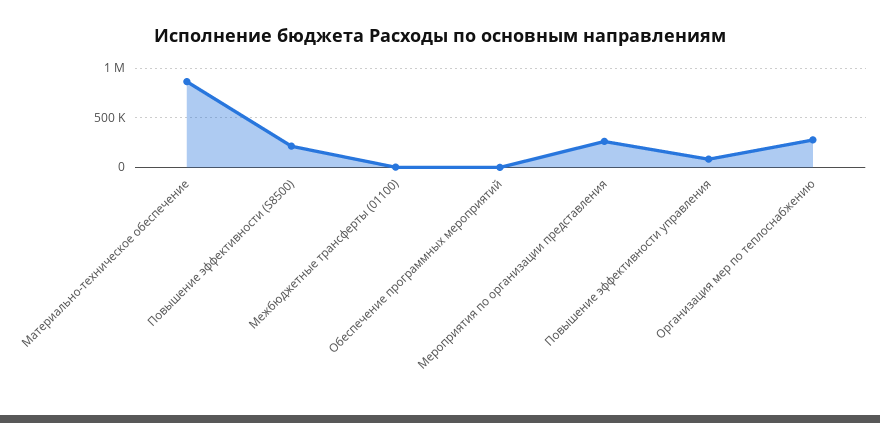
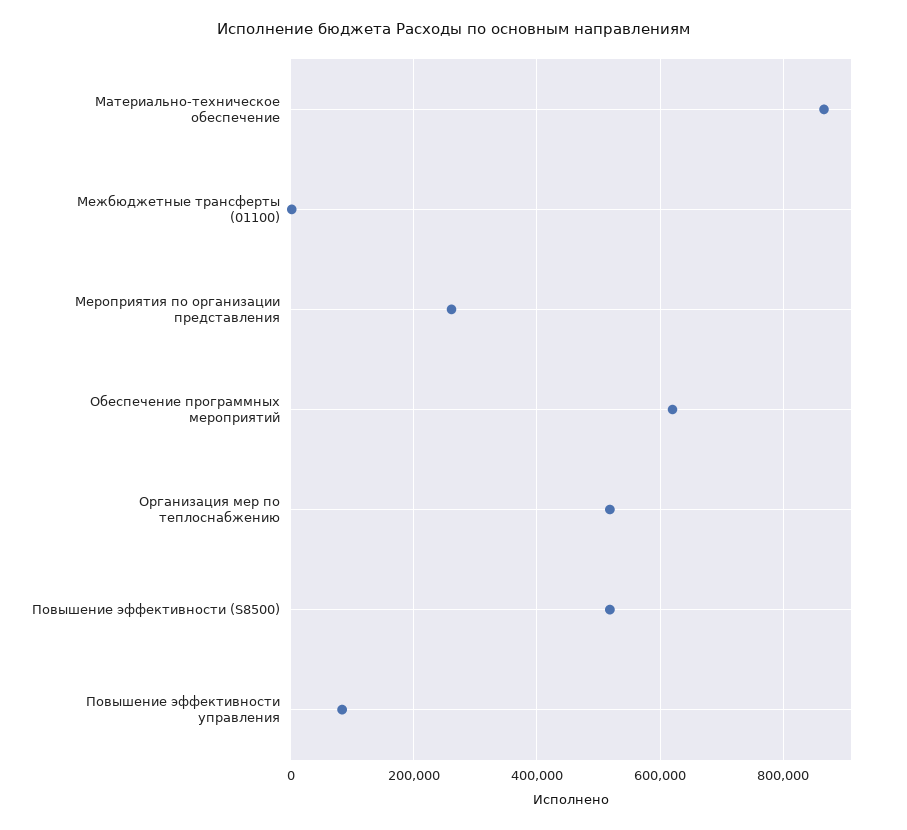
  {
    "Материально-техническое обеспечение": 860000,
-   "Повышение эффективности (S8500)": 200000,
+   "Повышение эффективности (S8500)": 520000,
    "Межбюджетные трансферты (01100)": 0,
-   "Обеспечение программных мероприятий": 0,
+   "Обеспечение программных мероприятий": 620000,
    "Мероприятия по организации представления": 260000,
    "Повышение эффективности управления": 80000,
-   "Организация мер по теплоснабжению": 300000
+   "Организация мер по теплоснабжению": 520000
  }

